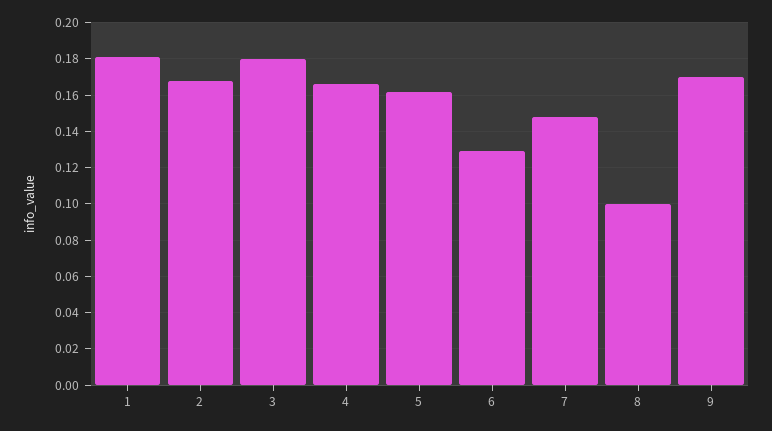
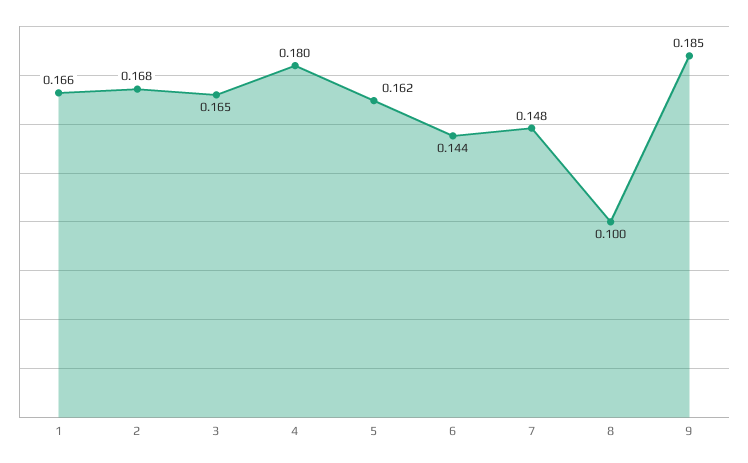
  {
-   "1": 0.18,
+   "1": 0.166,
    "2": 0.168,
-   "3": 0.18,
+   "3": 0.165,
-   "4": 0.165,
+   "4": 0.18,
    "5": 0.162,
-   "6": 0.13,
+   "6": 0.144,
    "7": 0.148,
    "8": 0.1,
-   "9": 0.17
+   "9": 0.185
  }

